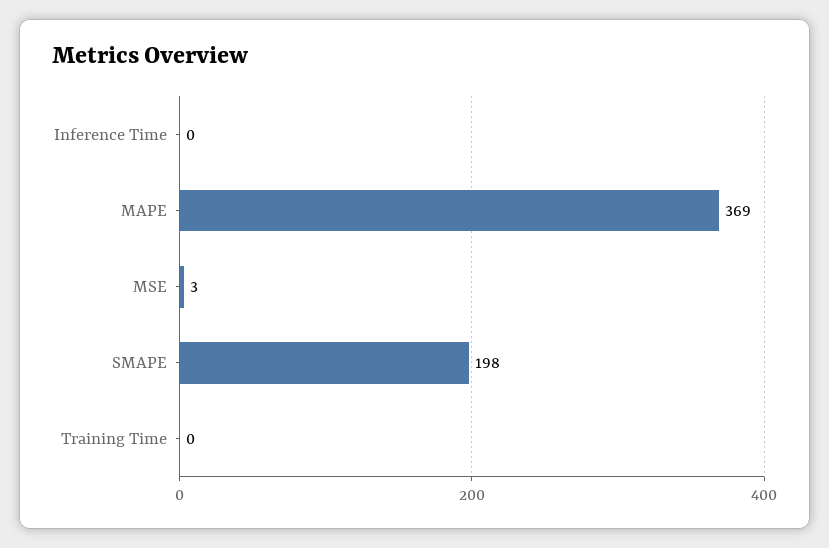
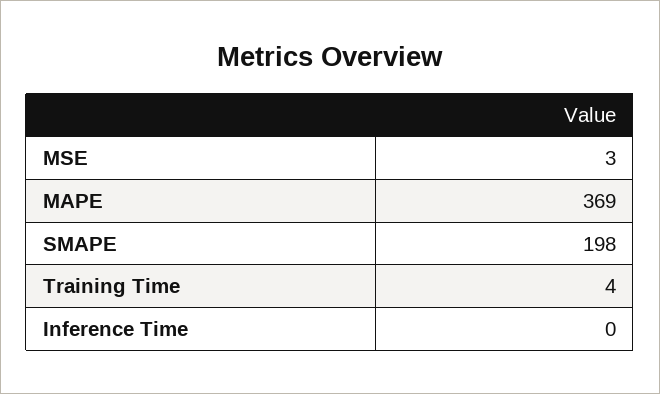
  {
    "Inference Time": 0,
    "MAPE": 369,
    "MSE": 3,
    "SMAPE": 198,
-   "Training Time": 0
+   "Training Time": 4
  }

